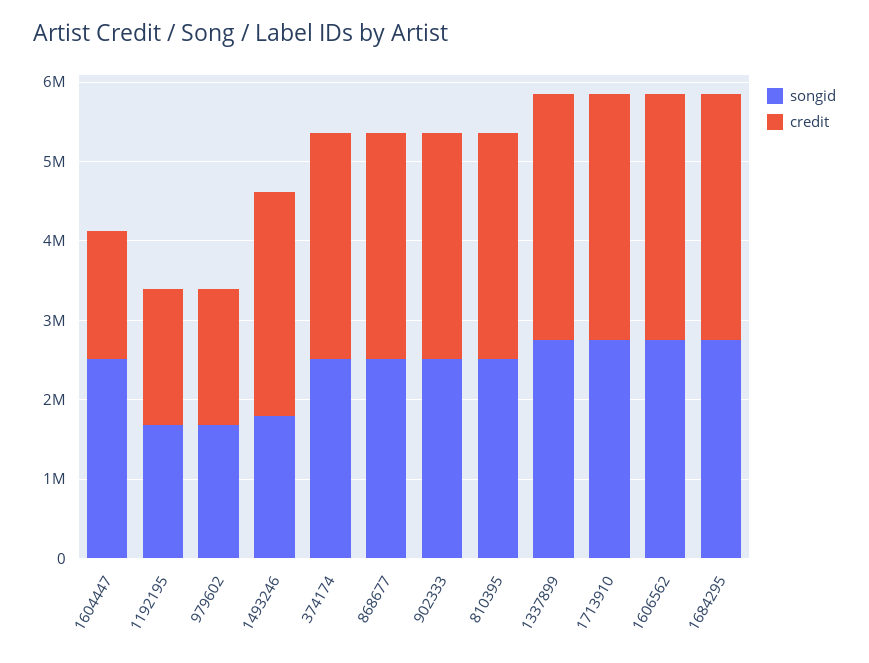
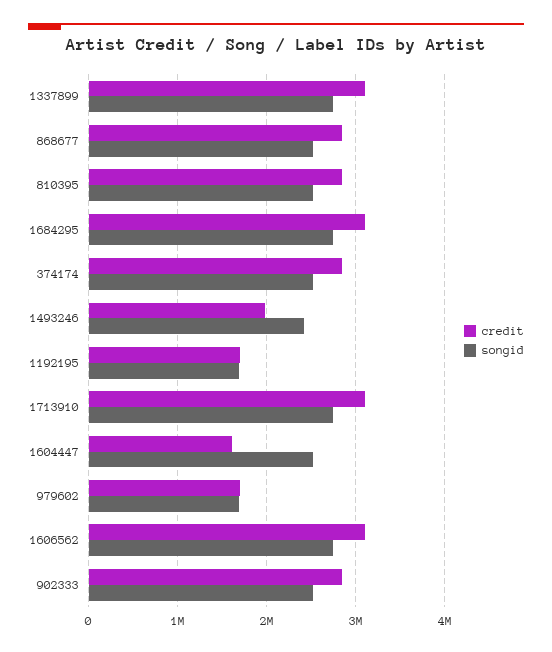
  {
    "songid": {
      "1604447": 2500000,
      "1192195": 1700000,
      "979602": 1700000,
-     "1493246": 1800000,
+     "1493246": 2400000,
      "374174": 2500000,
      "868677": 2500000,
      "902333": 2500000,
      "810395": 2500000,
      "1337899": 2700000,
      "1713910": 2700000,
      "1606562": 2700000,
      "1684295": 2700000
    },
    "credit": {
      "1604447": 1600000,
      "1192195": 1700000,
      "979602": 1700000,
-     "1493246": 2800000,
+     "1493246": 2000000,
      "374174": 2800000,
      "868677": 2800000,
      "902333": 2800000,
      "810395": 2800000,
      "1337899": 3100000,
      "1713910": 3100000,
      "1606562": 3100000,
      "1684295": 3100000
    }
  }

